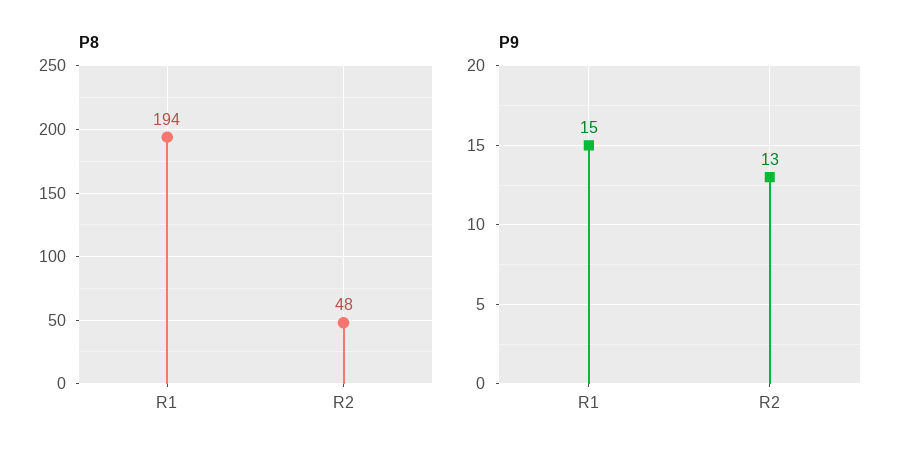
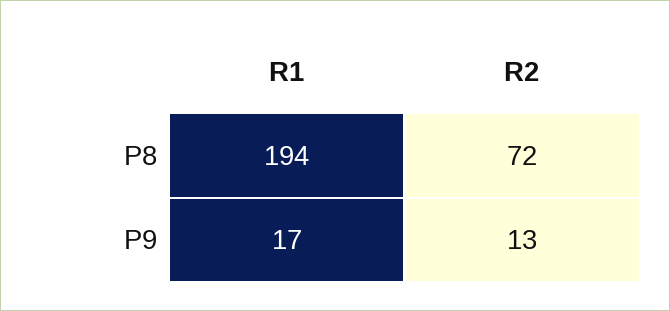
  {
    "P8": {
      "R1": 194,
-     "R2": 48
+     "R2": 72
    },
    "P9": {
-     "R1": 15,
+     "R1": 17,
      "R2": 13
    }
  }

